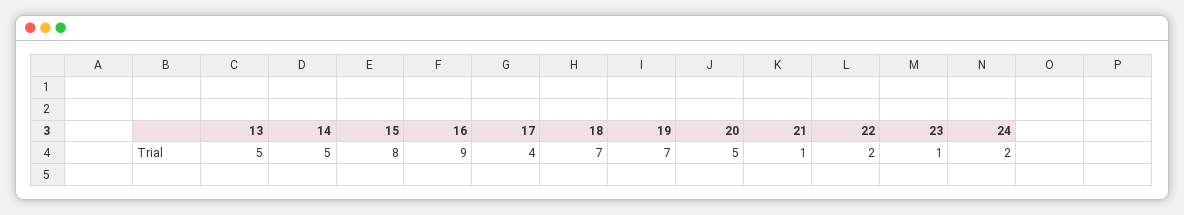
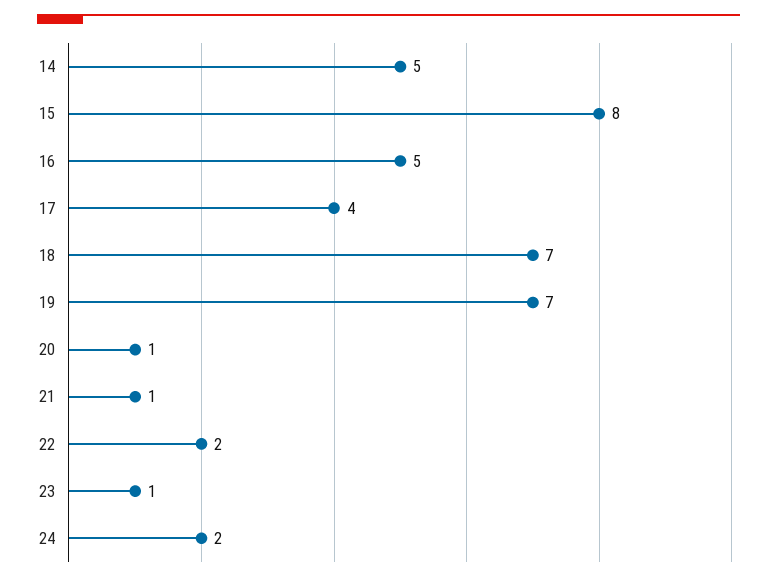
  {
-   "13": 5,
    "14": 5,
    "15": 8,
-   "16": 9,
+   "16": 5,
    "17": 4,
    "18": 7,
    "19": 7,
-   "20": 5,
+   "20": 1,
    "21": 1,
    "22": 2,
    "23": 1,
    "24": 2
  }

